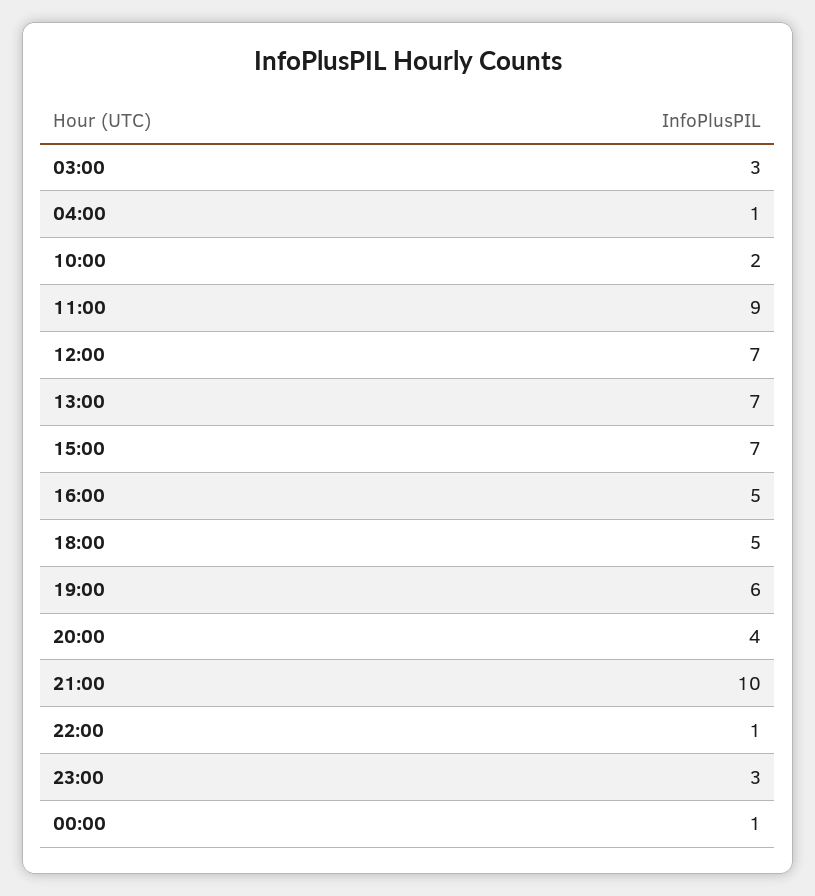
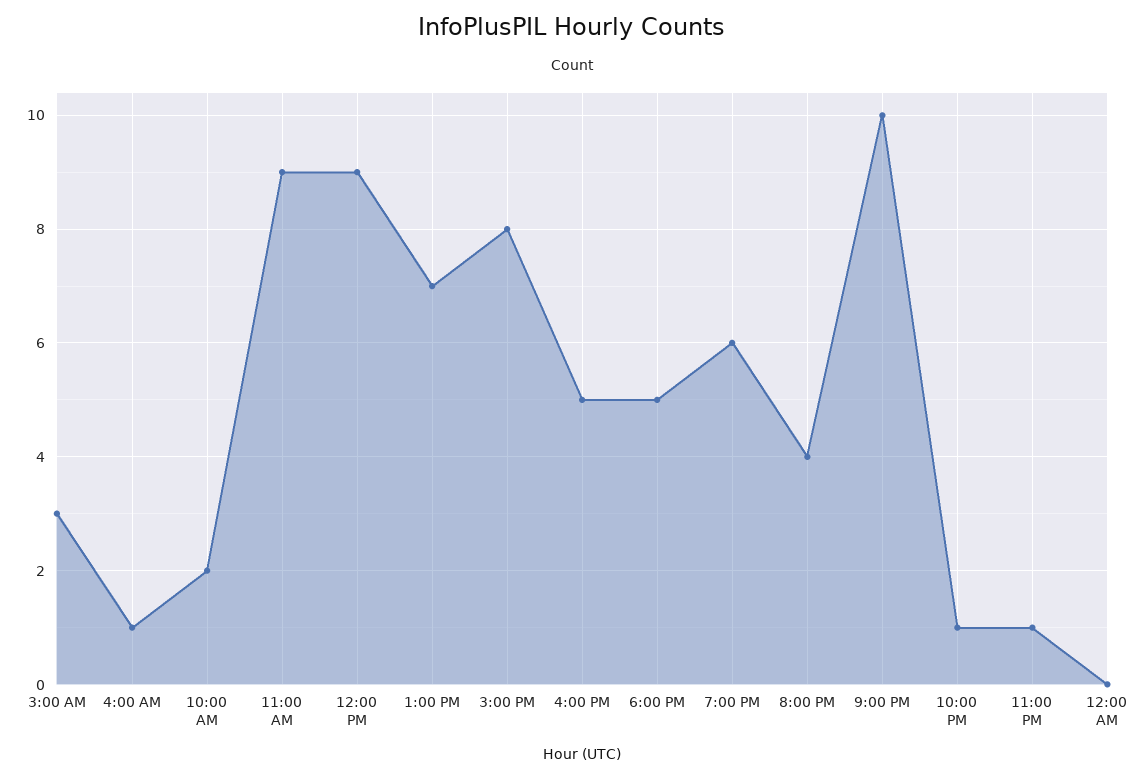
  {
    "03:00": 3,
    "04:00": 1,
    "10:00": 2,
    "11:00": 9,
-   "12:00": 7,
+   "12:00": 9,
    "13:00": 7,
-   "15:00": 7,
+   "15:00": 8,
    "16:00": 5,
    "18:00": 5,
    "19:00": 6,
    "20:00": 4,
    "21:00": 10,
    "22:00": 1,
-   "23:00": 3,
+   "23:00": 1,
-   "00:00": 1
+   "00:00": 0
  }

